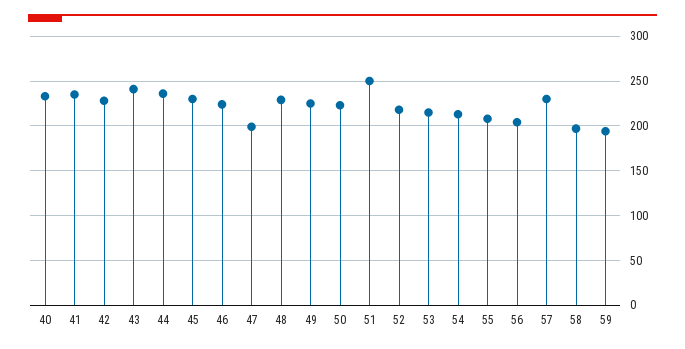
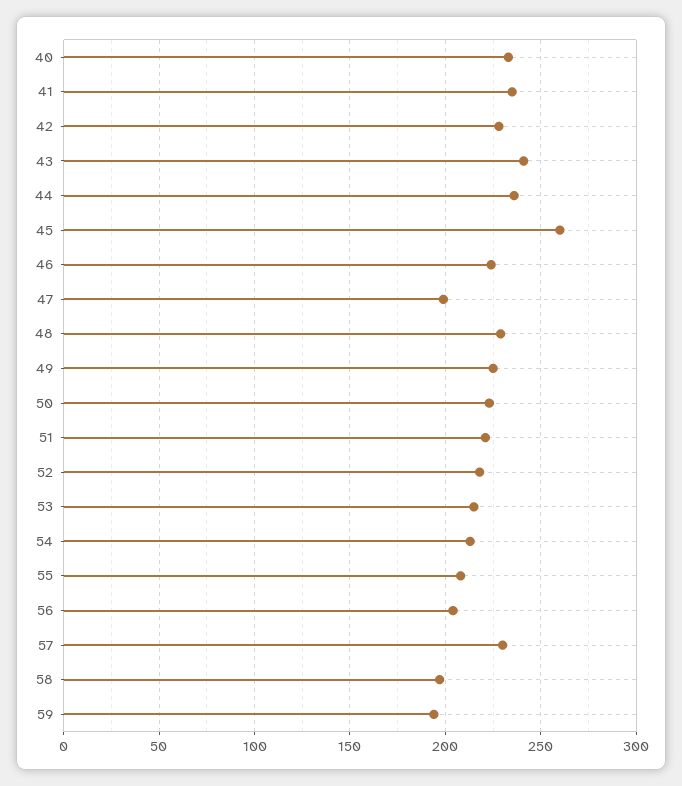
  {
    "40": 235,
    "41": 235,
    "42": 230,
    "43": 240,
    "44": 235,
-   "45": 230,
+   "45": 260,
    "46": 225,
    "47": 200,
    "48": 230,
    "49": 225,
    "50": 225,
-   "51": 250,
+   "51": 220,
    "52": 220,
    "53": 215,
    "54": 215,
    "55": 210,
    "56": 205,
    "57": 230,
    "58": 195,
    "59": 195
  }

